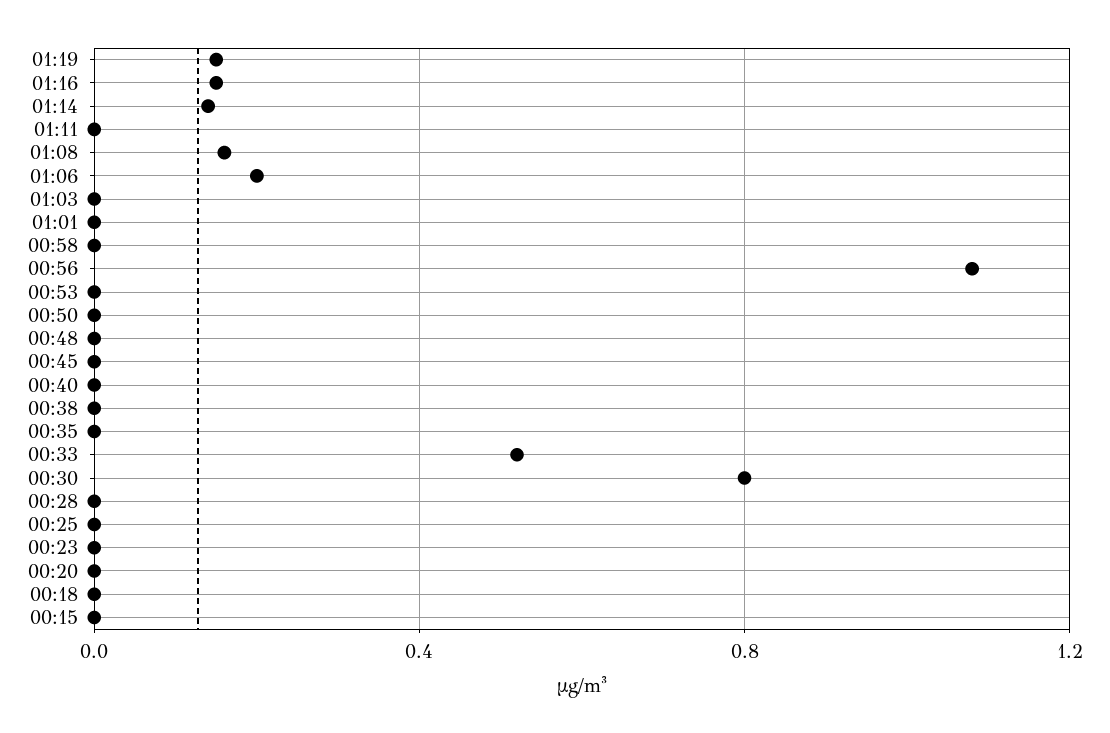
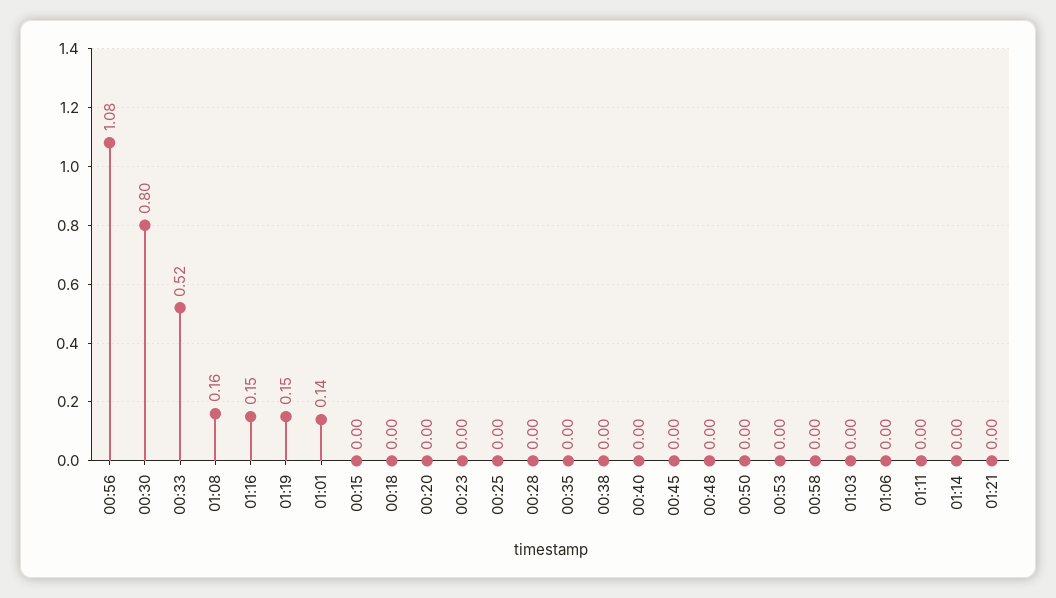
  {
    "01:19": 0.15,
    "01:16": 0.15,
-   "01:14": 0.15,
+   "01:14": 0,
    "01:11": 0,
    "01:08": 0.16,
-   "01:06": 0.2,
+   "01:06": 0,
    "01:03": 0,
-   "01:01": 0,
+   "01:01": 0.14,
    "00:58": 0,
    "00:56": 1.08,
    "00:53": 0,
    "00:50": 0,
    "00:48": 0,
    "00:45": 0,
    "00:40": 0,
    "00:38": 0,
    "00:35": 0,
    "00:33": 0.52,
    "00:30": 0.8,
    "00:28": 0,
    "00:25": 0,
    "00:23": 0,
    "00:20": 0,
    "00:18": 0,
-   "00:15": 0
+   "00:15": 0,
+   "01:21": 0
  }

